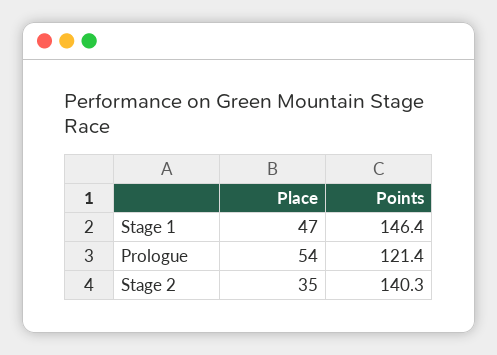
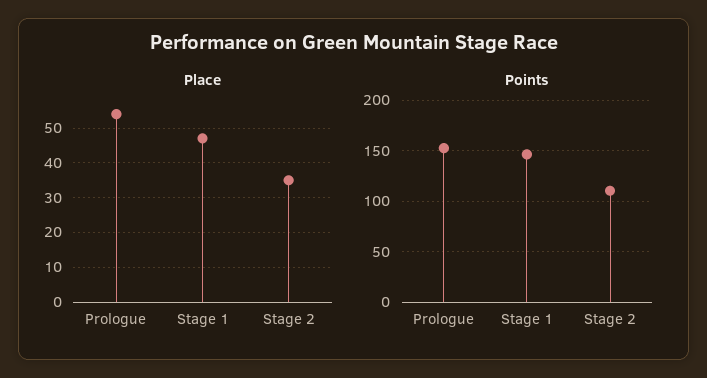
  {
    "Place": {
      "Stage 1": 47,
      "Prologue": 54,
      "Stage 2": 35
    },
    "Points": {
      "Stage 1": 146.4,
-     "Prologue": 121.4,
+     "Prologue": 150,
-     "Stage 2": 140.3
+     "Stage 2": 110
    }
  }

